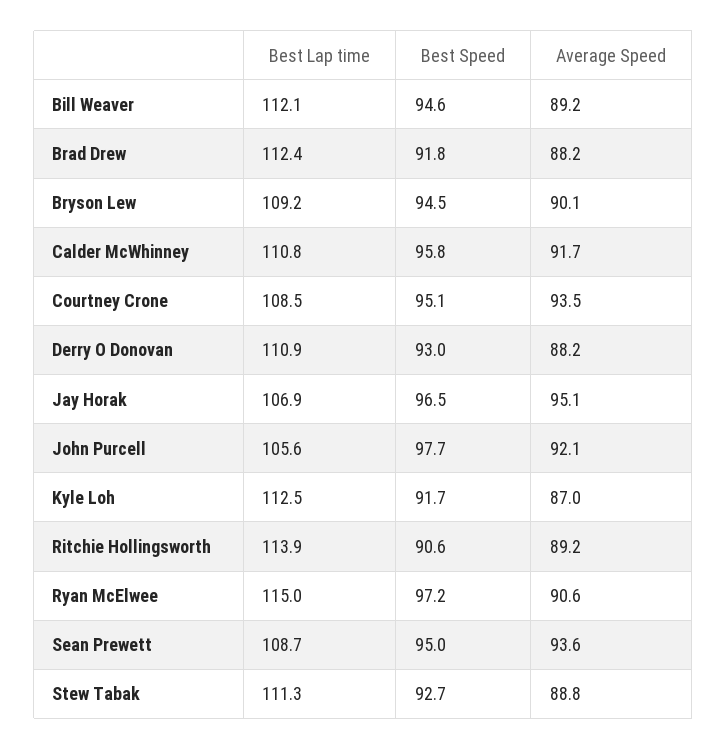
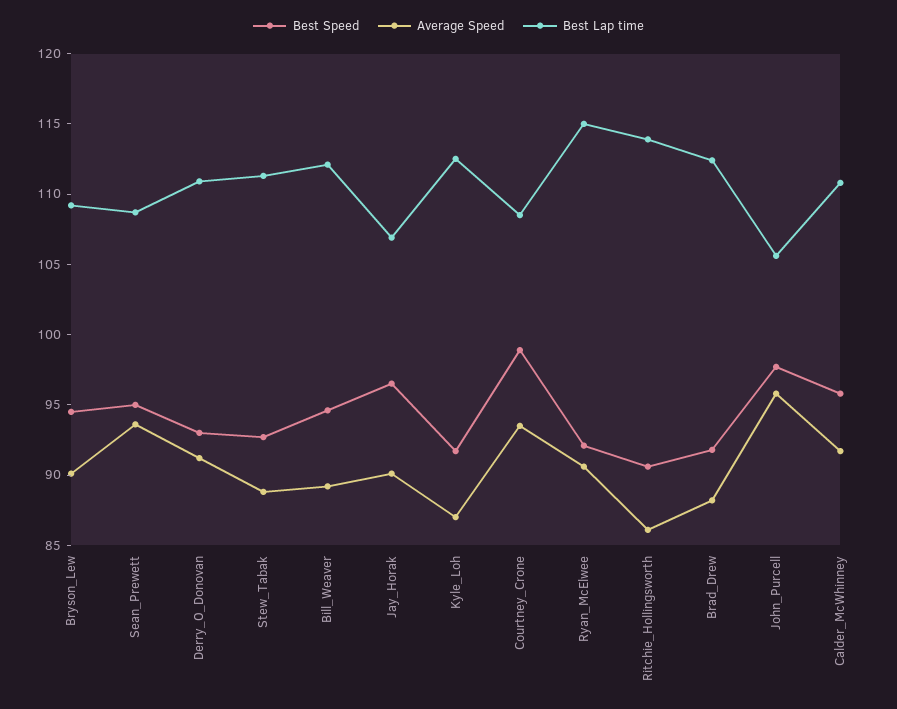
  {
    "Best Lap time": {
      "Bill Weaver": 112.1,
      "Brad Drew": 112.4,
      "Bryson Lew": 109.2,
      "Calder McWhinney": 110.8,
      "Courtney Crone": 108.5,
      "Derry O Donovan": 110.9,
      "Jay Horak": 106.9,
      "John Purcell": 105.6,
      "Kyle Loh": 112.5,
      "Ritchie Hollingsworth": 113.9,
      "Ryan McElwee": 115,
      "Sean Prewett": 108.7,
      "Stew Tabak": 111.3
    },
    "Best Speed": {
      "Bill Weaver": 94.6,
      "Brad Drew": 91.8,
      "Bryson Lew": 94.5,
      "Calder McWhinney": 95.8,
-     "Courtney Crone": 95.1,
+     "Courtney Crone": 99,
      "Derry O Donovan": 93,
      "Jay Horak": 96.5,
      "John Purcell": 97.7,
      "Kyle Loh": 91.7,
      "Ritchie Hollingsworth": 90.6,
-     "Ryan McElwee": 97.2,
+     "Ryan McElwee": 92,
      "Sean Prewett": 95,
      "Stew Tabak": 92.7
    },
    "Average Speed": {
      "Bill Weaver": 89.2,
      "Brad Drew": 88.2,
      "Bryson Lew": 90.1,
      "Calder McWhinney": 91.7,
      "Courtney Crone": 93.5,
-     "Derry O Donovan": 88.2,
+     "Derry O Donovan": 91,
-     "Jay Horak": 95.1,
+     "Jay Horak": 90,
-     "John Purcell": 92.1,
+     "John Purcell": 96,
      "Kyle Loh": 87,
-     "Ritchie Hollingsworth": 89.2,
+     "Ritchie Hollingsworth": 86,
      "Ryan McElwee": 90.6,
      "Sean Prewett": 93.6,
      "Stew Tabak": 88.8
    }
  }

